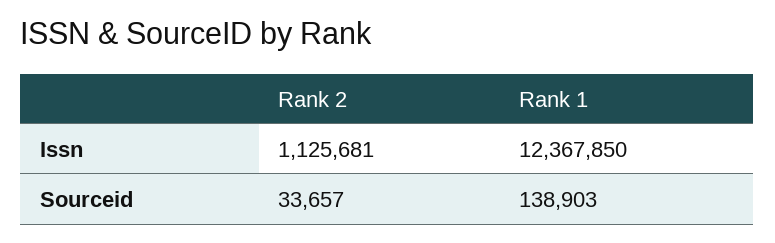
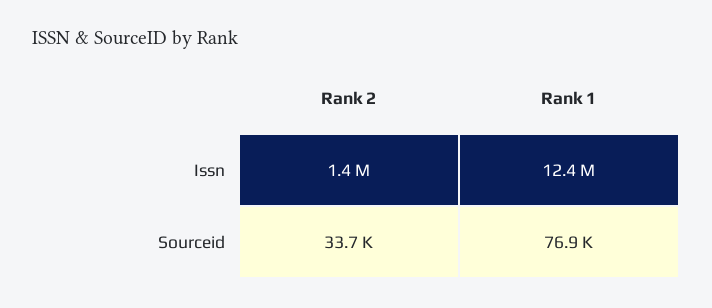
  {
    "Rank 2": {
-     "Issn": 1125681,
+     "Issn": 1400000,
      "Sourceid": 33657
    },
    "Rank 1": {
      "Issn": 12367850,
-     "Sourceid": 138903
+     "Sourceid": 76900
    }
  }

